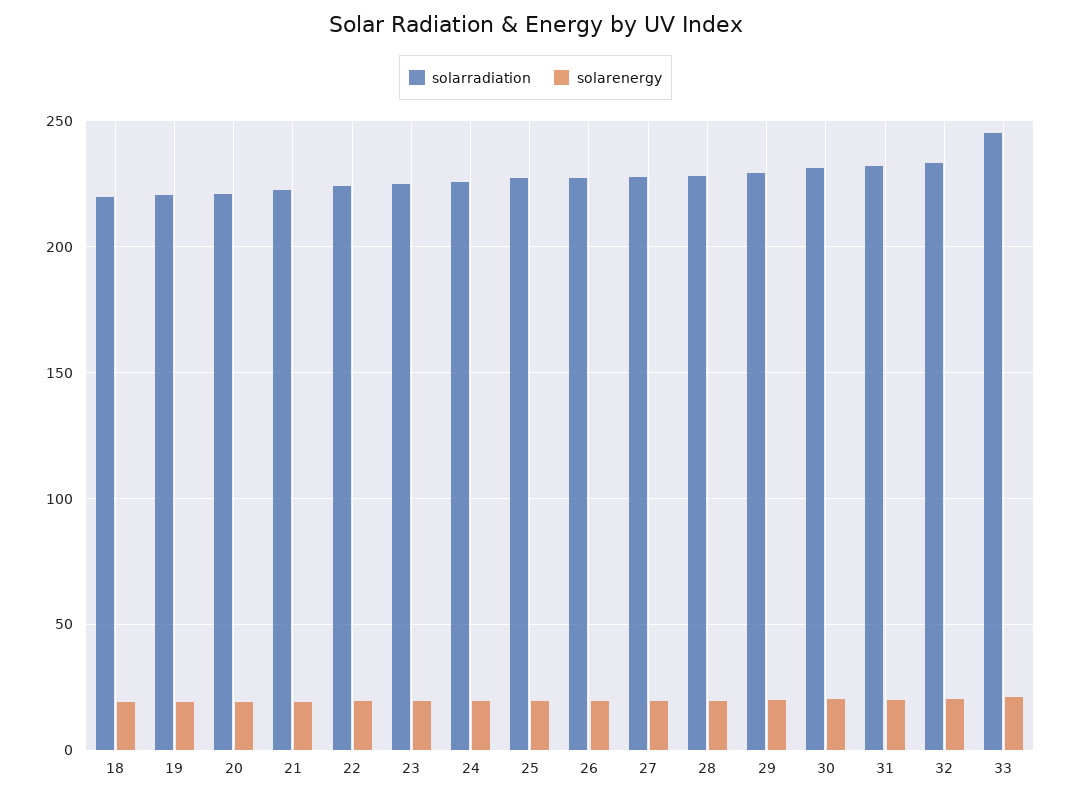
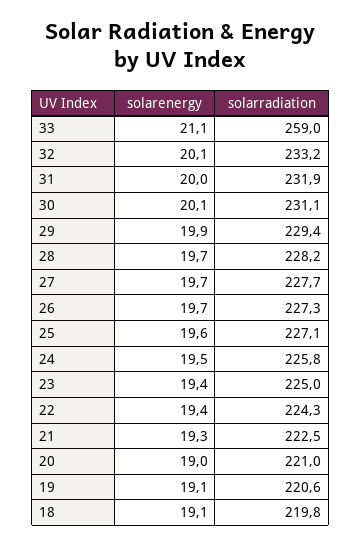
  {
    "solarradiation": {
      "18": 219.8,
      "19": 220.6,
      "20": 221,
      "21": 222.5,
      "22": 224.3,
      "23": 225,
      "24": 225.8,
      "25": 227.1,
      "26": 227.3,
      "27": 227.7,
      "28": 228.2,
      "29": 229.4,
      "30": 231.1,
      "31": 231.9,
      "32": 233.2,
-     "33": 245
+     "33": 259
    },
    "solarenergy": {
      "18": 19.1,
      "19": 19.1,
      "20": 19,
      "21": 19.3,
      "22": 19.4,
      "23": 19.4,
      "24": 19.5,
      "25": 19.6,
      "26": 19.7,
      "27": 19.7,
      "28": 19.7,
      "29": 19.9,
      "30": 20.1,
      "31": 20,
      "32": 20.1,
      "33": 21.1
    }
  }

